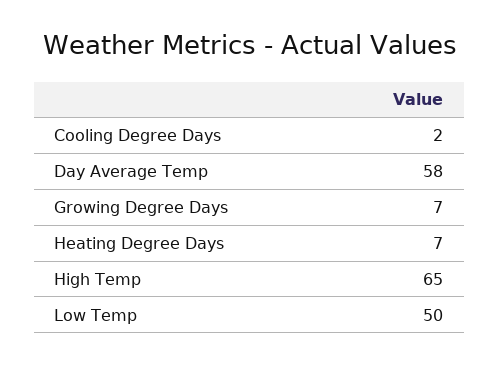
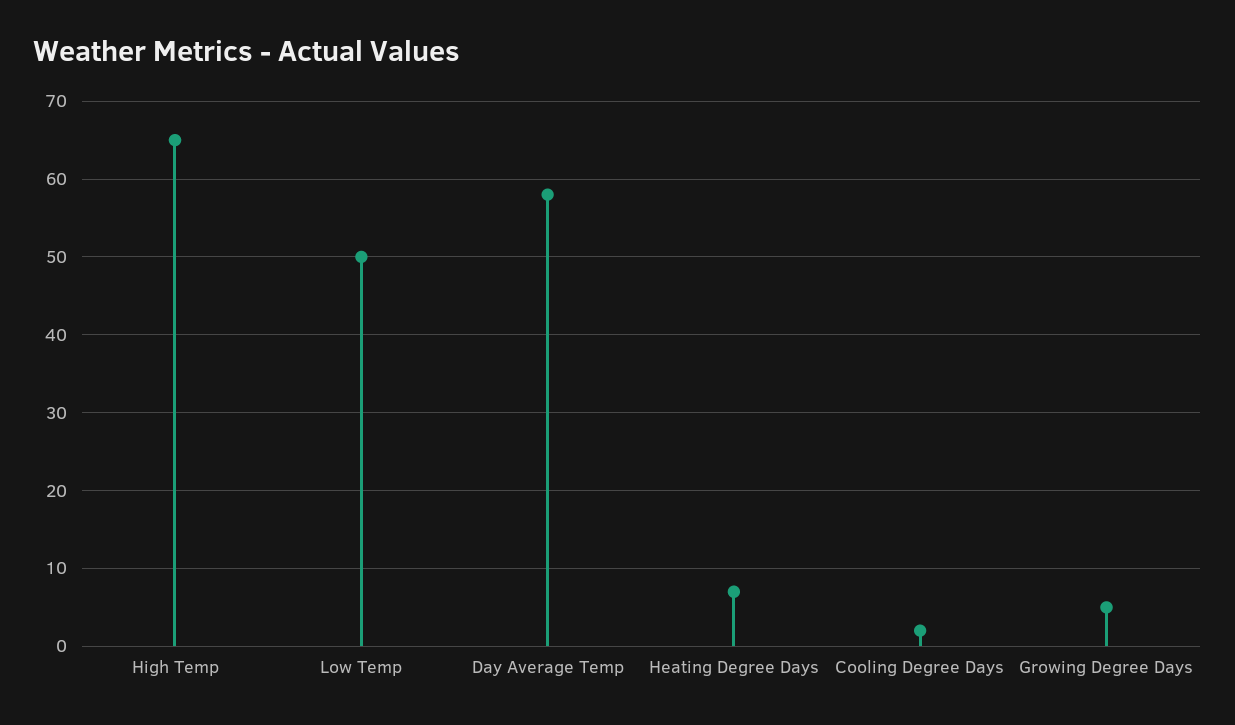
  {
    "Cooling Degree Days": 2,
    "Day Average Temp": 58,
-   "Growing Degree Days": 7,
+   "Growing Degree Days": 5,
    "Heating Degree Days": 7,
    "High Temp": 65,
    "Low Temp": 50
  }

